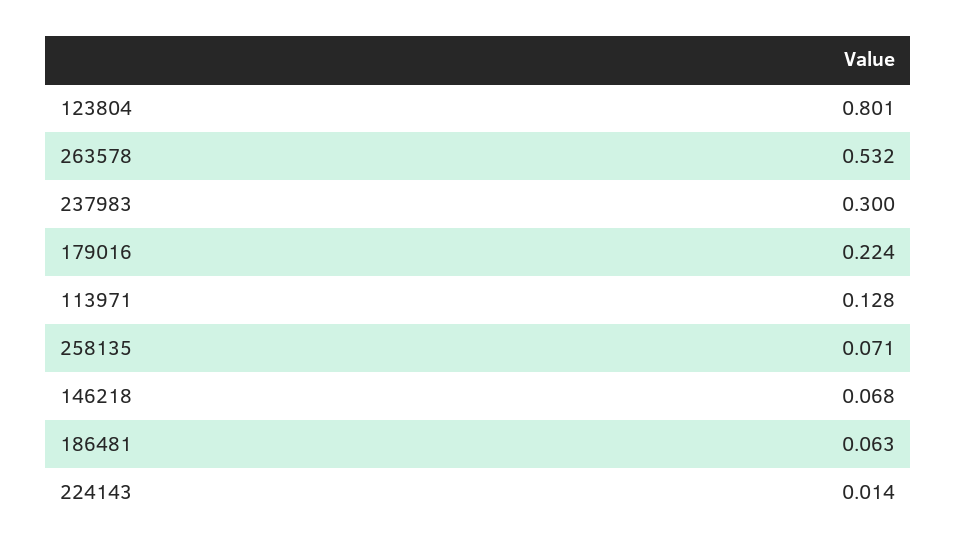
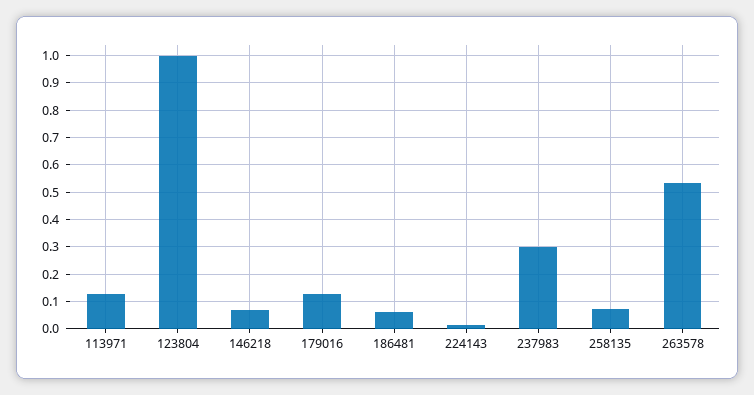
  {
-   "123804": 0.801,
+   "123804": 1,
    "263578": 0.532,
    "237983": 0.3,
-   "179016": 0.224,
+   "179016": 0.125,
    "113971": 0.128,
    "258135": 0.071,
    "146218": 0.068,
    "186481": 0.063,
    "224143": 0.014
  }

